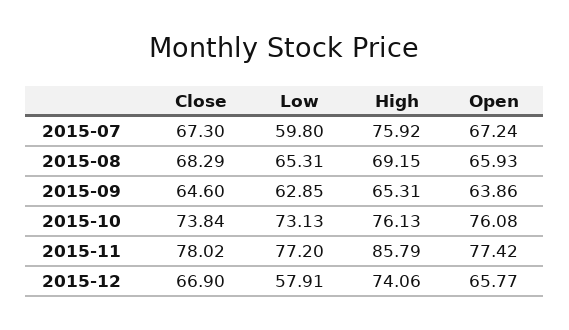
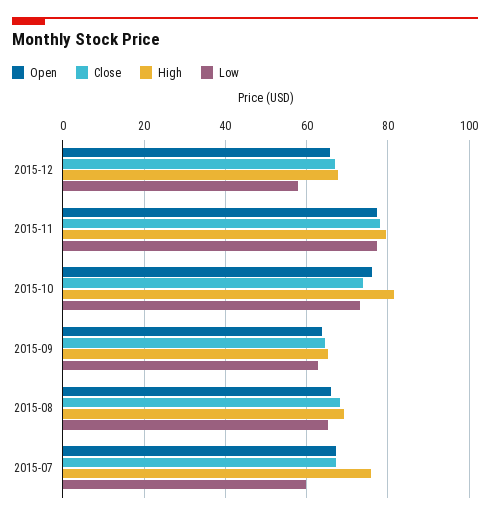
  {
    "Close": {
      "2015-07": 67.3,
      "2015-08": 68.29,
      "2015-09": 64.6,
      "2015-10": 73.84,
      "2015-11": 78.02,
      "2015-12": 66.9
    },
    "Low": {
      "2015-07": 59.8,
      "2015-08": 65.31,
      "2015-09": 62.85,
      "2015-10": 73.13,
      "2015-11": 77.2,
      "2015-12": 57.91
    },
    "High": {
      "2015-07": 75.92,
      "2015-08": 69.15,
      "2015-09": 65.31,
-     "2015-10": 76.13,
+     "2015-10": 82,
-     "2015-11": 85.79,
+     "2015-11": 80,
-     "2015-12": 74.06
+     "2015-12": 68
    },
    "Open": {
      "2015-07": 67.24,
      "2015-08": 65.93,
      "2015-09": 63.86,
      "2015-10": 76.08,
      "2015-11": 77.42,
      "2015-12": 65.77
    }
  }

